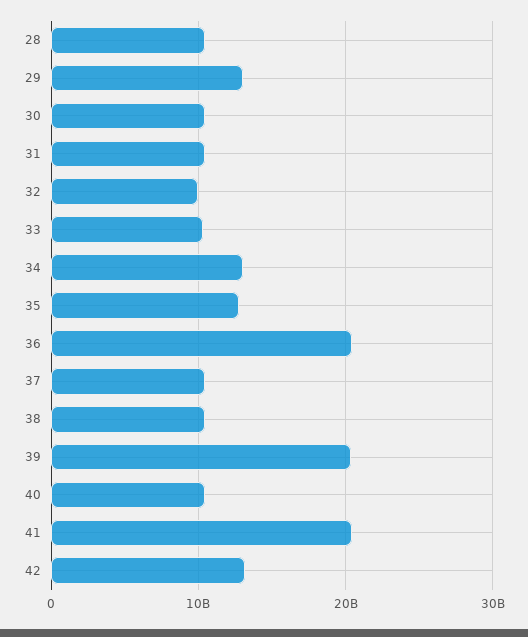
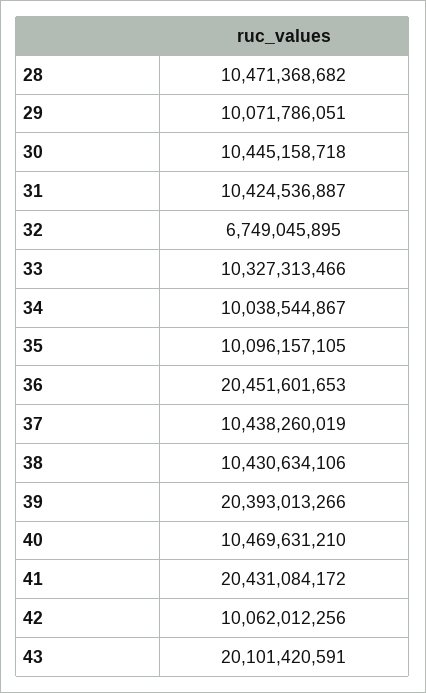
  {
    "28": 10471368682,
-   "29": 13000000000,
+   "29": 10071786051,
    "30": 10445158718,
    "31": 10424536887,
-   "32": 10000000000,
+   "32": 6749045895,
    "33": 10327313466,
-   "34": 13000000000,
+   "34": 10038544867,
-   "35": 13000000000,
+   "35": 10096157105,
    "36": 20451601653,
    "37": 10438260019,
    "38": 10430634106,
    "39": 20393013266,
    "40": 10469631210,
    "41": 20431084172,
-   "42": 13000000000
+   "42": 10062012256,
+   "43": 20101420591
  }

